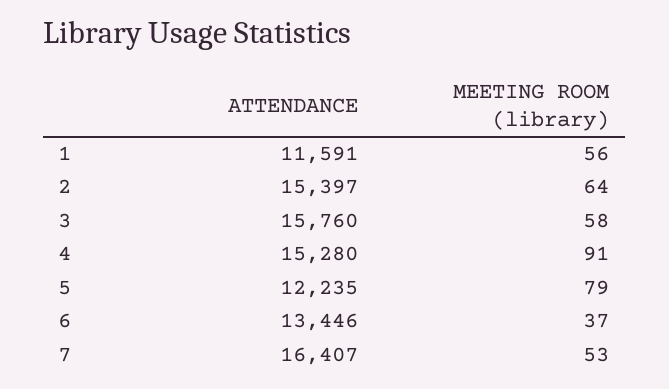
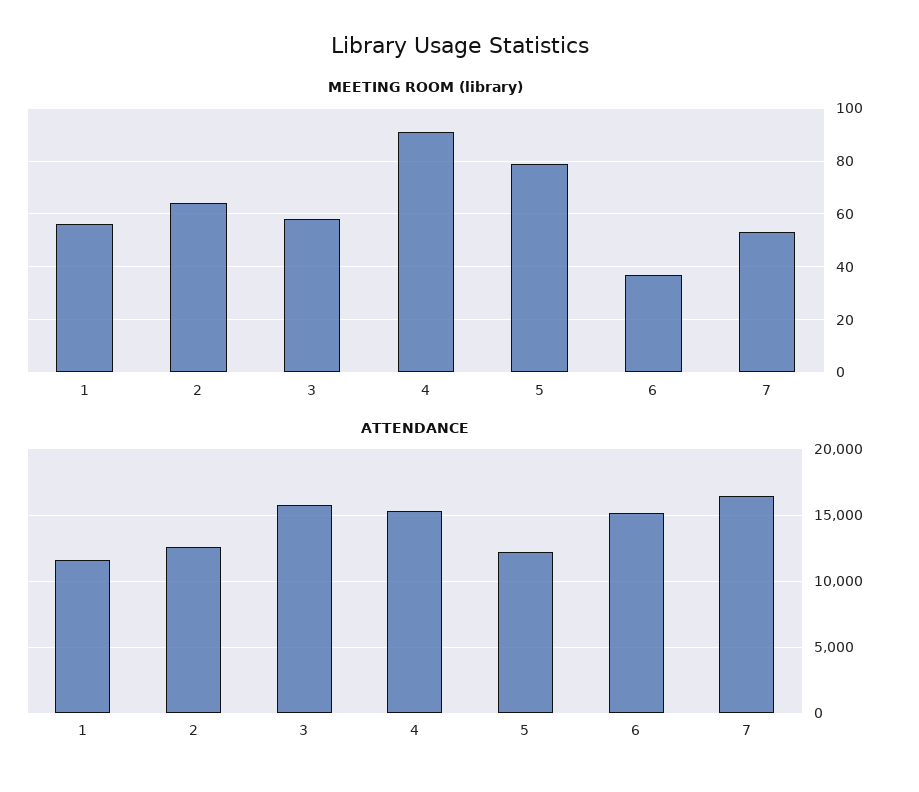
  {
    "ATTENDANCE": {
      "1": 11591,
-     "2": 15397,
+     "2": 12500,
      "3": 15760,
      "4": 15280,
      "5": 12235,
-     "6": 13446,
+     "6": 15000,
      "7": 16407
    },
    "MEETING ROOM (library)": {
      "1": 56,
      "2": 64,
      "3": 58,
      "4": 91,
      "5": 79,
      "6": 37,
      "7": 53
    }
  }

